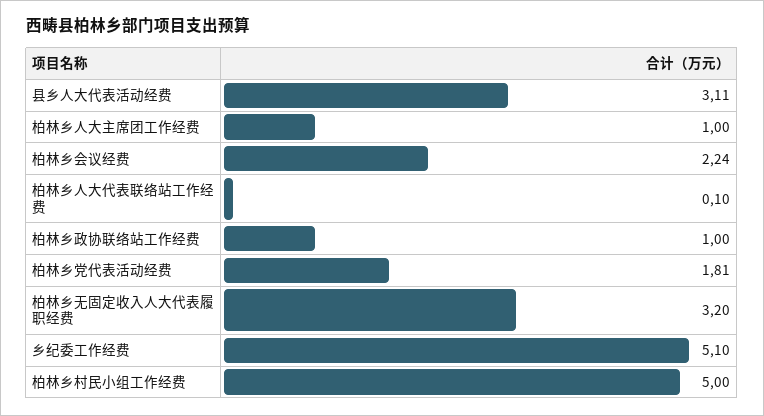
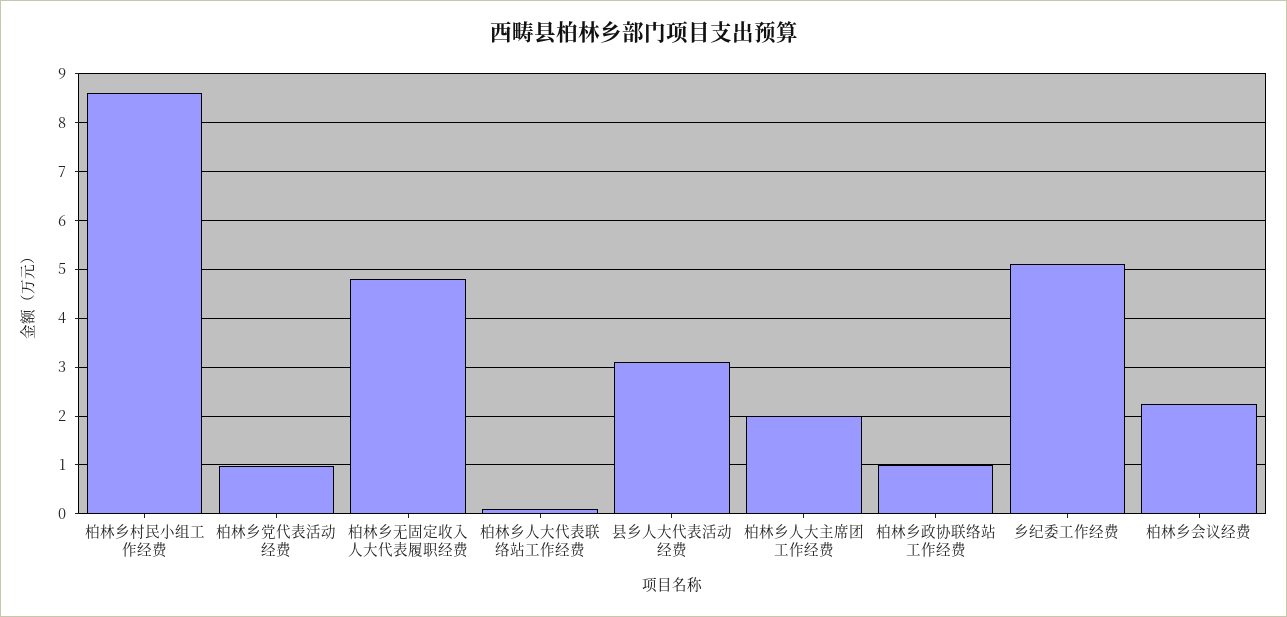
  {
    "县乡人大代表活动经费": 3.11,
-   "柏林乡人大主席团工作经费": 1,
+   "柏林乡人大主席团工作经费": 2,
    "柏林乡会议经费": 2.24,
    "柏林乡人大代表联络站工作经费": 0.1,
    "柏林乡政协联络站工作经费": 1,
-   "柏林乡党代表活动经费": 1.81,
+   "柏林乡党代表活动经费": 1,
-   "柏林乡无固定收入人大代表履职经费": 3.2,
+   "柏林乡无固定收入人大代表履职经费": 4.8,
    "乡纪委工作经费": 5.1,
-   "柏林乡村民小组工作经费": 5
+   "柏林乡村民小组工作经费": 8.6
  }

